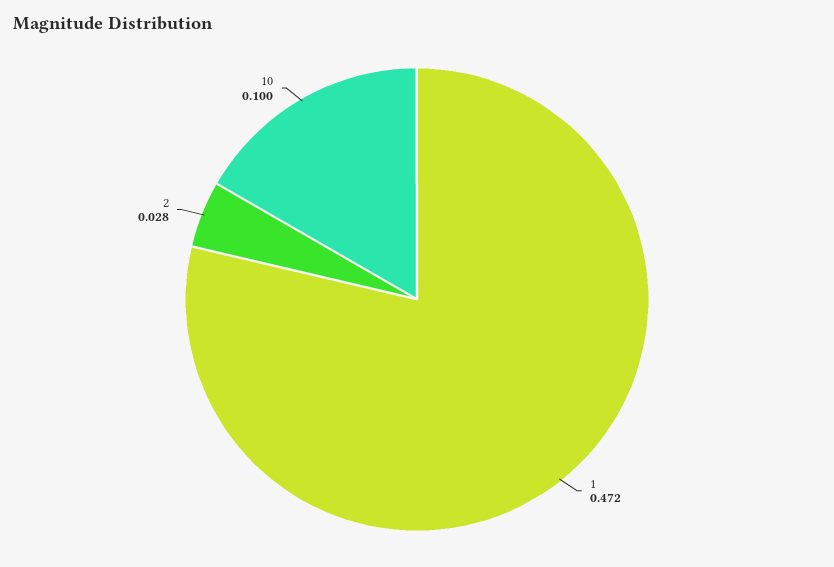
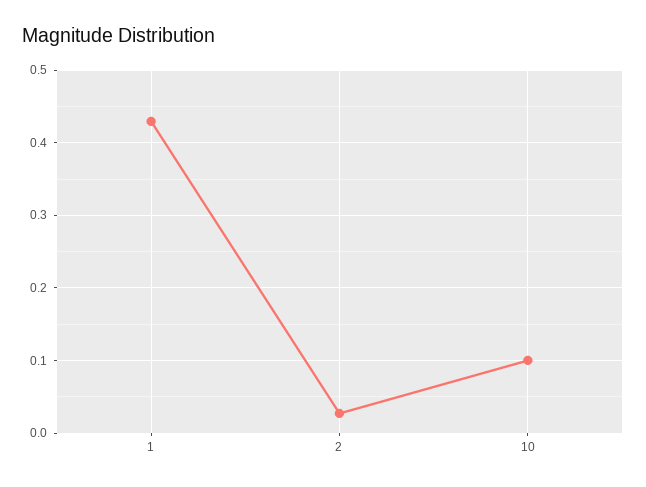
  {
-   "1": 0.472,
+   "1": 0.43,
    "2": 0.028,
    "10": 0.1
  }

